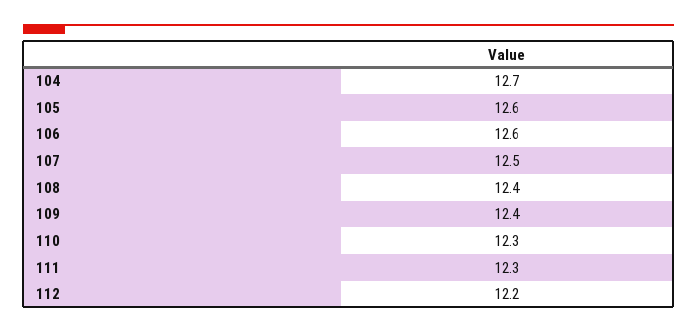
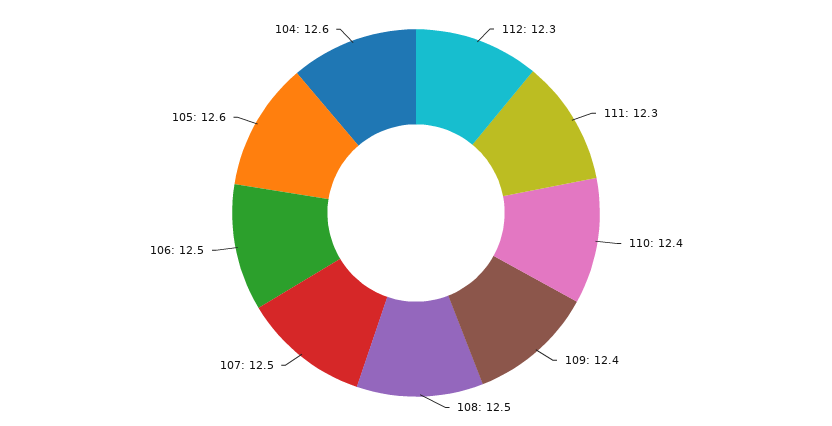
  {
-   "104": 12.7,
+   "104": 12.6,
    "105": 12.6,
-   "106": 12.6,
+   "106": 12.5,
    "107": 12.5,
-   "108": 12.4,
+   "108": 12.5,
    "109": 12.4,
-   "110": 12.3,
+   "110": 12.4,
    "111": 12.3,
-   "112": 12.2
+   "112": 12.3
  }

